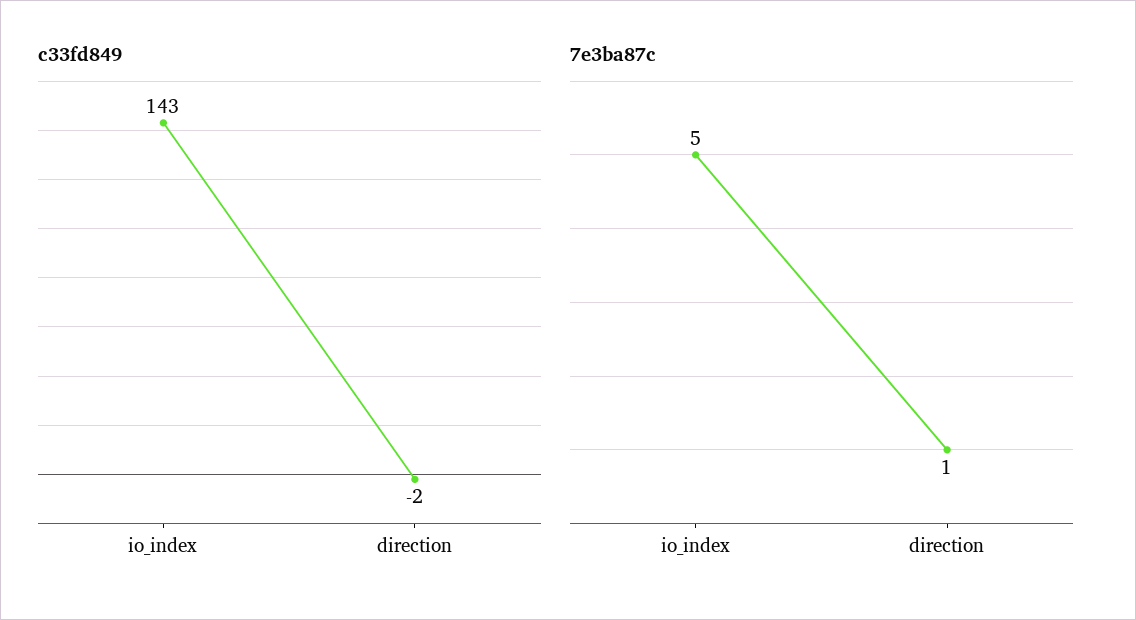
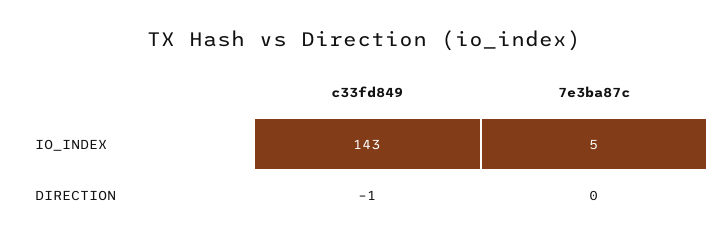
  {
    "c33fd849": {
      "io_index": 143,
-     "direction": -2
+     "direction": -1
    },
    "7e3ba87c": {
      "io_index": 5,
-     "direction": 1
+     "direction": 0
    }
  }

